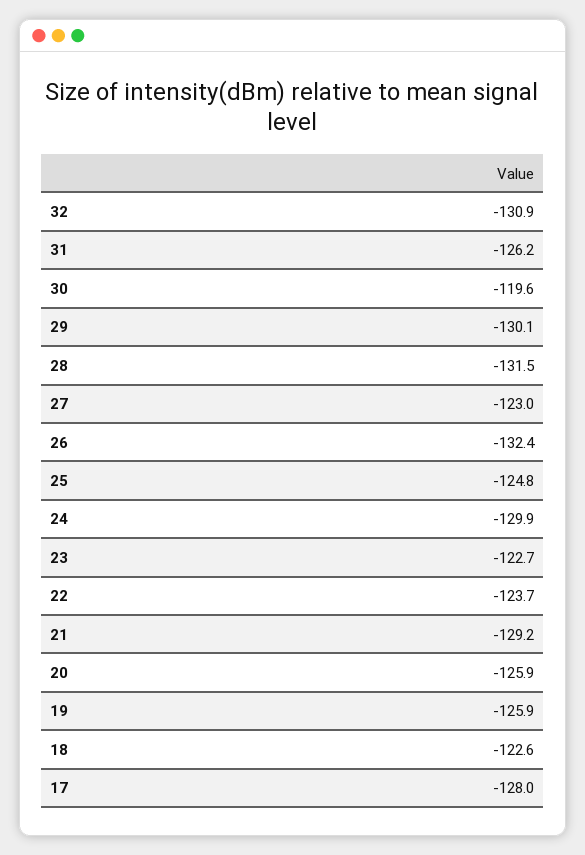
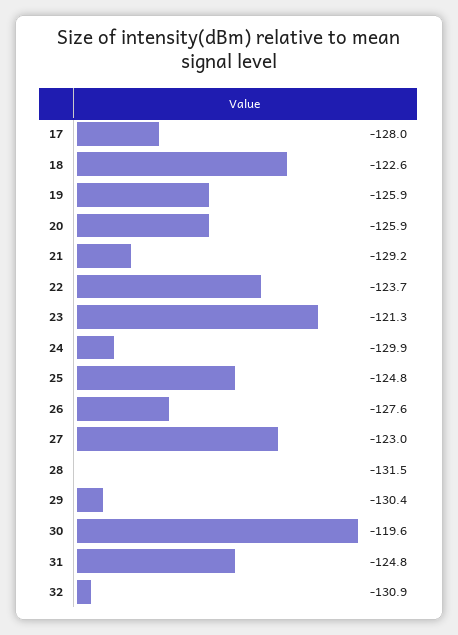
  {
    "32": -130.9,
-   "31": -126.2,
+   "31": -124.8,
    "30": -119.6,
-   "29": -130.1,
+   "29": -130.4,
    "28": -131.5,
    "27": -123,
-   "26": -132.4,
+   "26": -127.6,
    "25": -124.8,
    "24": -129.9,
-   "23": -122.7,
+   "23": -121.3,
    "22": -123.7,
    "21": -129.2,
    "20": -125.9,
    "19": -125.9,
    "18": -122.6,
    "17": -128
  }

